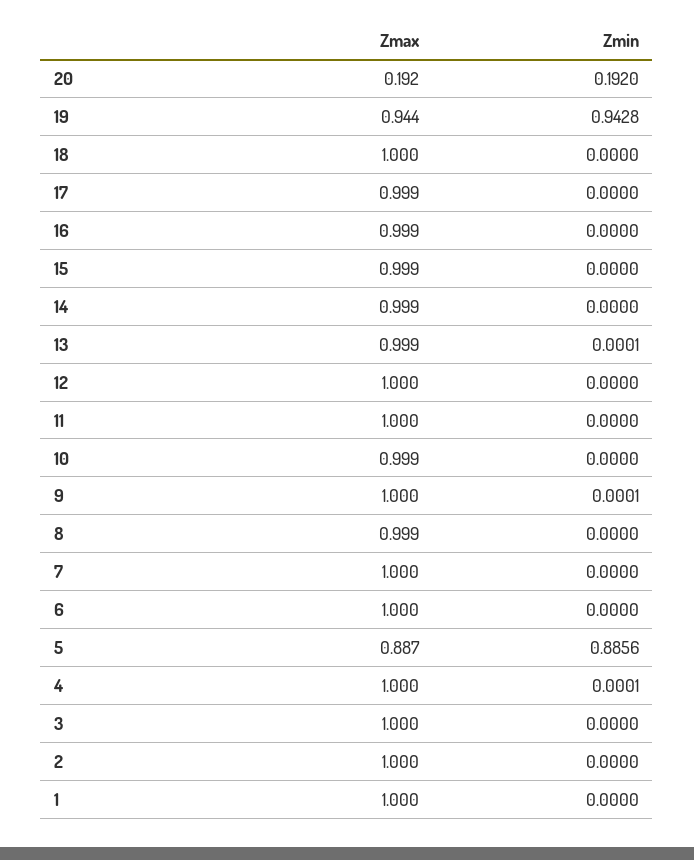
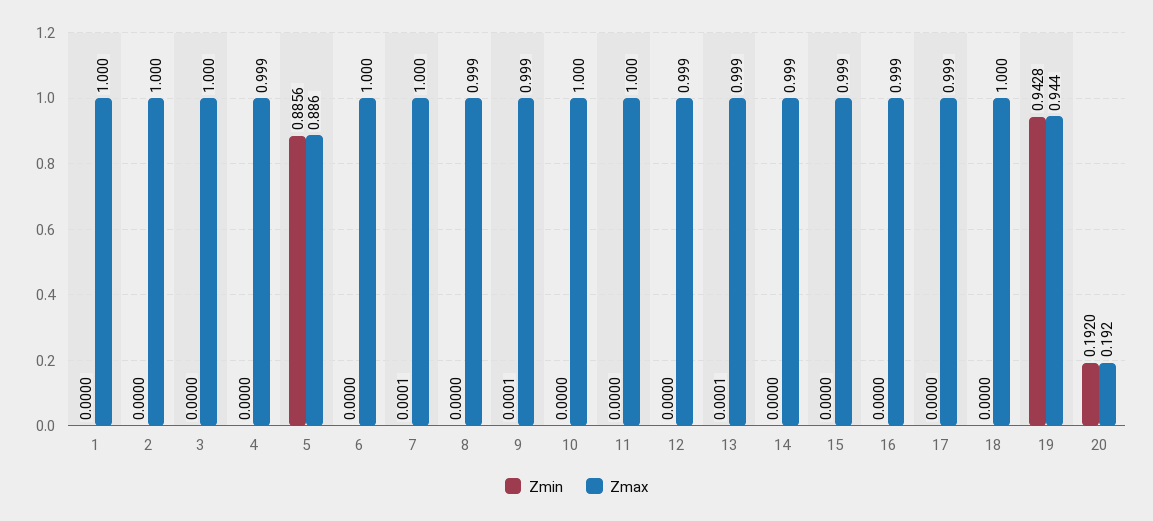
  {
    "Zmax": {
      "20": 0.192,
      "19": 0.944,
      "18": 1,
      "17": 0.999,
      "16": 0.999,
      "15": 0.999,
      "14": 0.999,
      "13": 0.999,
-     "12": 1,
+     "12": 0.999,
      "11": 1,
-     "10": 0.999,
+     "10": 1,
-     "9": 1,
+     "9": 0.999,
      "8": 0.999,
      "7": 1,
      "6": 1,
-     "5": 0.887,
+     "5": 0.886,
-     "4": 1,
+     "4": 0.999,
      "3": 1,
      "2": 1,
      "1": 1
    },
    "Zmin": {
      "20": 0.192,
      "19": 0.9428,
      "18": 0,
      "17": 0,
      "16": 0,
      "15": 0,
      "14": 0,
      "13": 0.0001,
      "12": 0,
      "11": 0,
      "10": 0,
      "9": 0.0001,
      "8": 0,
-     "7": 0,
+     "7": 0.0001,
      "6": 0,
      "5": 0.8856,
-     "4": 0.0001,
+     "4": 0,
      "3": 0,
      "2": 0,
      "1": 0
    }
  }

